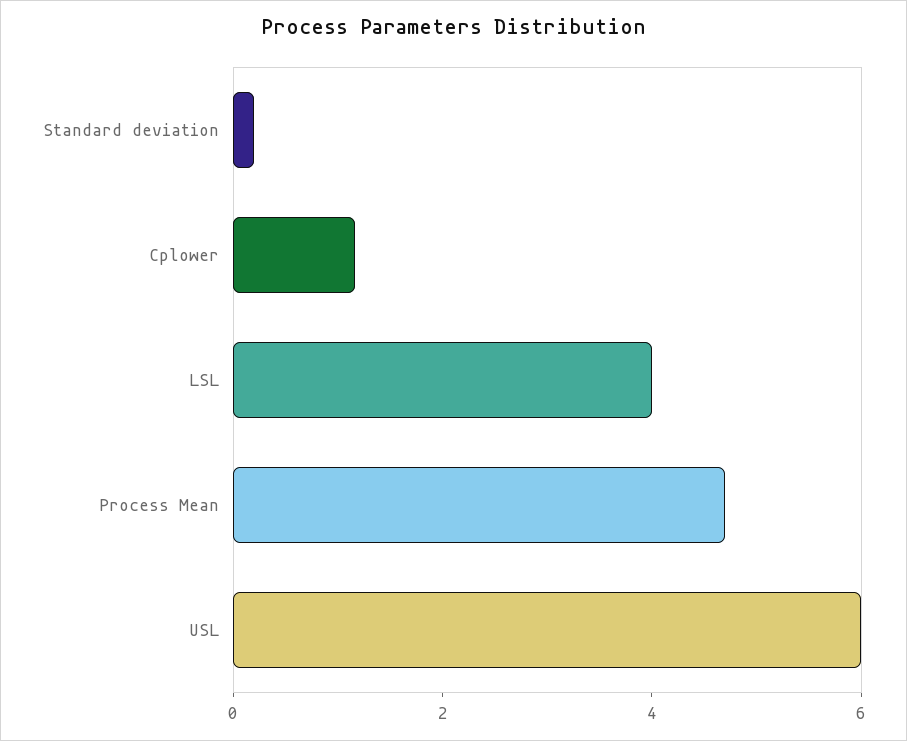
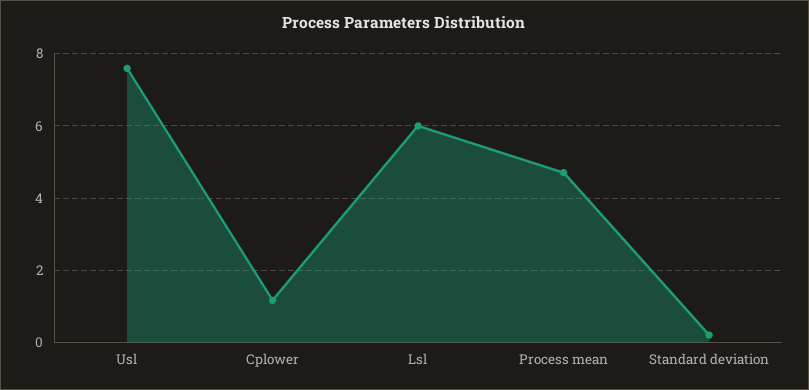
  {
    "Standard deviation": 0.2,
    "Cplower": 1.2,
-   "LSL": 4,
+   "LSL": 6,
    "Process Mean": 4.8,
-   "USL": 6
+   "USL": 7.6
  }

